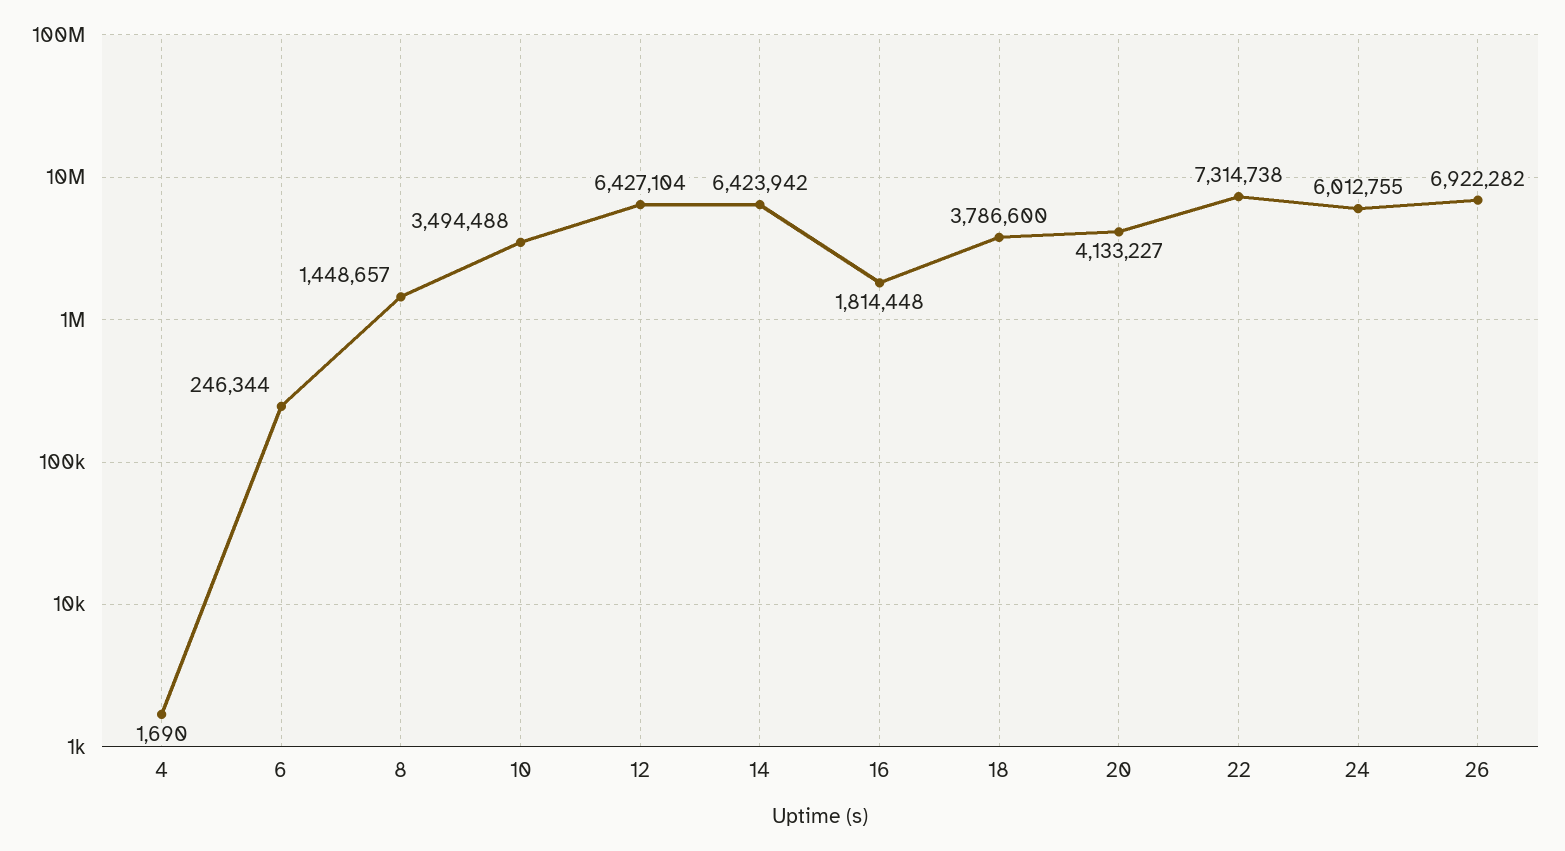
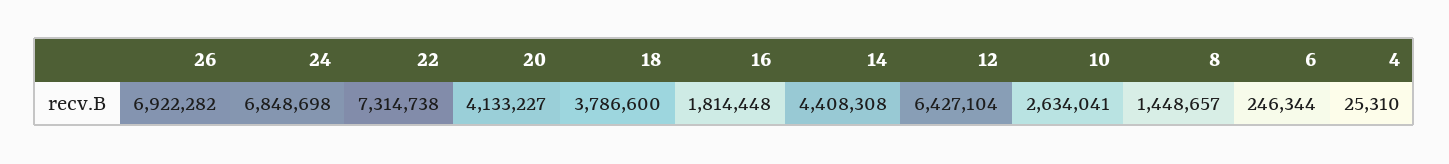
  {
-   "4": 1690,
+   "4": 25310,
    "6": 246344,
    "8": 1448657,
-   "10": 3494488,
+   "10": 2634041,
    "12": 6427104,
-   "14": 6423942,
+   "14": 4408308,
    "16": 1814448,
    "18": 3786600,
    "20": 4133227,
    "22": 7314738,
-   "24": 6012755,
+   "24": 6848698,
    "26": 6922282
  }

